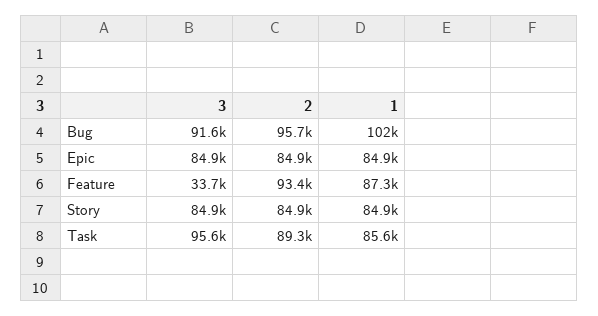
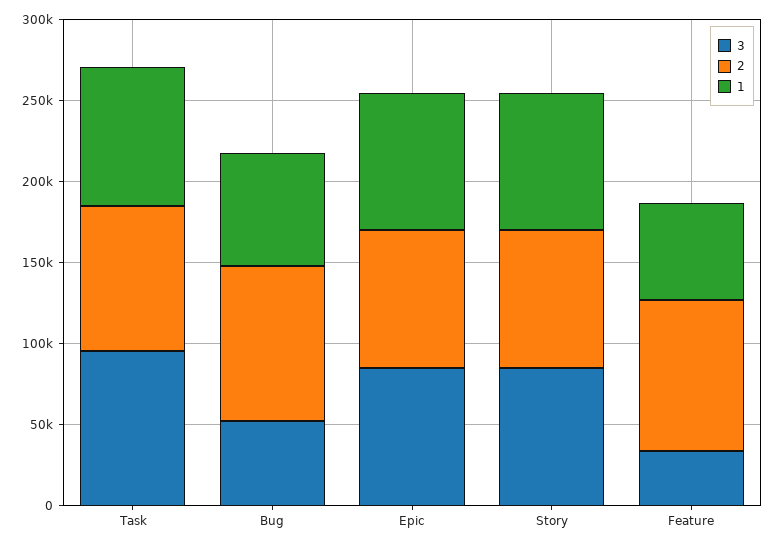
  {
    "3": {
-     "Bug": 91600,
+     "Bug": 50000,
      "Epic": 84900,
      "Feature": 33700,
      "Story": 84900,
      "Task": 95600
    },
    "2": {
      "Bug": 95700,
      "Epic": 84900,
      "Feature": 93400,
      "Story": 84900,
      "Task": 89300
    },
    "1": {
-     "Bug": 102000,
+     "Bug": 70000,
      "Epic": 84900,
-     "Feature": 87300,
+     "Feature": 60000,
      "Story": 84900,
      "Task": 85600
    }
  }

